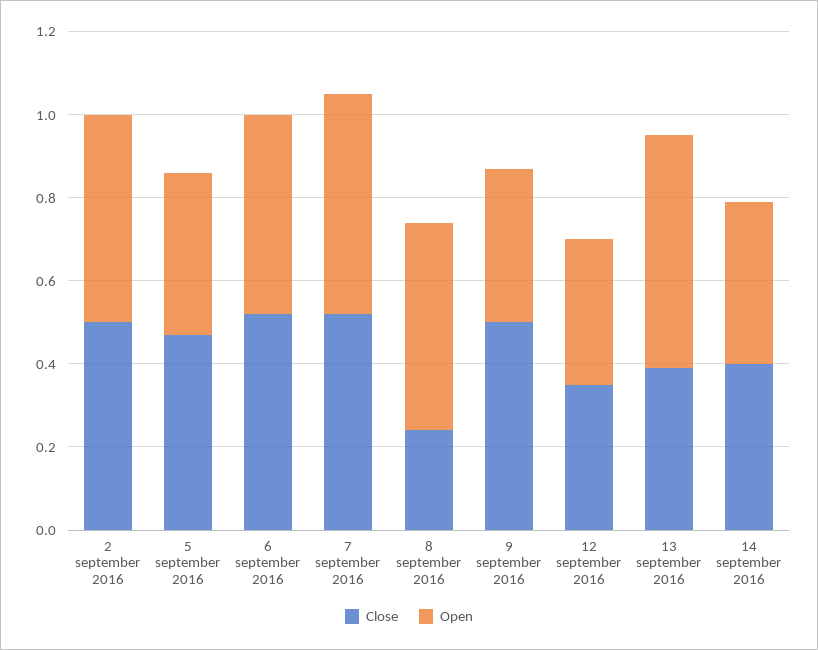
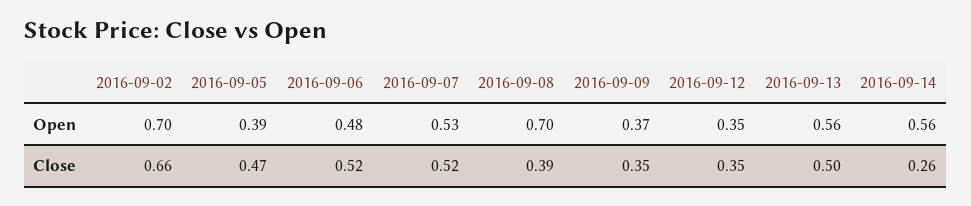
  {
    "Close": {
-     "2 september 2016": 0.5,
+     "2 september 2016": 0.66,
      "5 september 2016": 0.47,
      "6 september 2016": 0.52,
      "7 september 2016": 0.52,
-     "8 september 2016": 0.25,
+     "8 september 2016": 0.39,
-     "9 september 2016": 0.5,
+     "9 september 2016": 0.35,
      "12 september 2016": 0.35,
-     "13 september 2016": 0.4,
+     "13 september 2016": 0.5,
-     "14 september 2016": 0.4
+     "14 september 2016": 0.26
    },
    "Open": {
-     "2 september 2016": 0.5,
+     "2 september 2016": 0.7,
      "5 september 2016": 0.39,
      "6 september 2016": 0.48,
      "7 september 2016": 0.53,
-     "8 september 2016": 0.5,
+     "8 september 2016": 0.7,
      "9 september 2016": 0.37,
      "12 september 2016": 0.35,
      "13 september 2016": 0.56,
-     "14 september 2016": 0.4
+     "14 september 2016": 0.56
    }
  }

